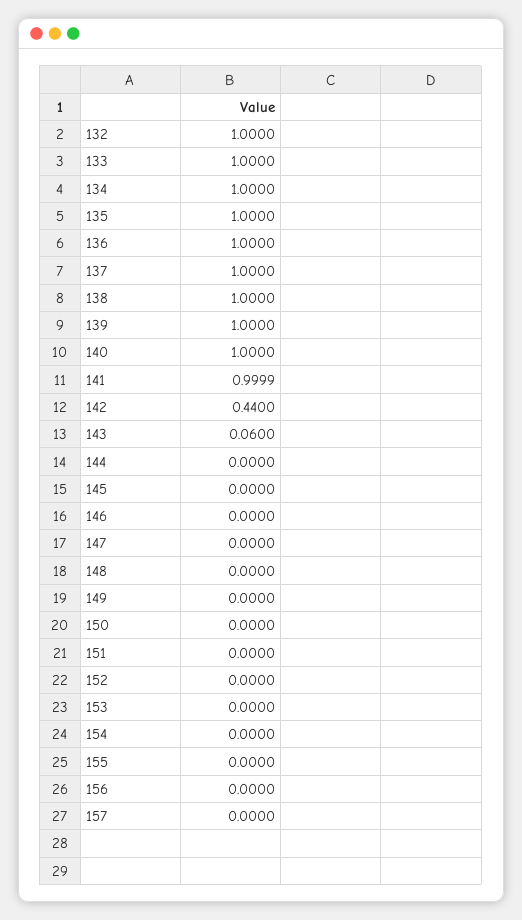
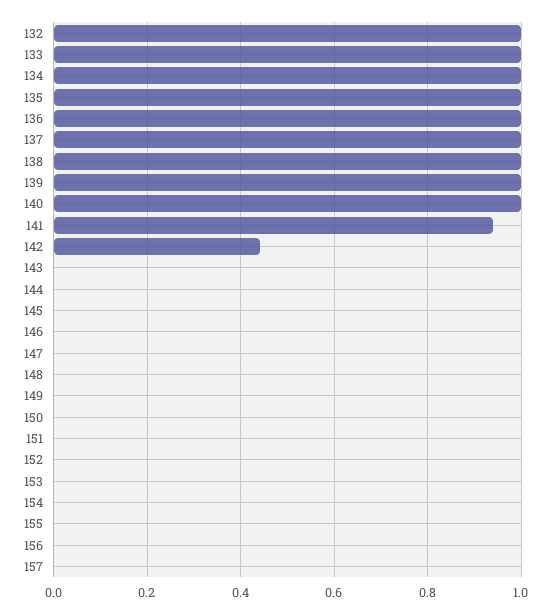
  {
    "132": 1,
    "133": 1,
    "134": 1,
    "135": 1,
    "136": 1,
    "137": 1,
    "138": 1,
    "139": 1,
    "140": 1,
-   "141": 0.9999,
+   "141": 0.94,
    "142": 0.44,
-   "143": 0.06,
+   "143": 0,
    "144": 0,
    "145": 0,
    "146": 0,
    "147": 0,
    "148": 0,
    "149": 0,
    "150": 0,
    "151": 0,
    "152": 0,
    "153": 0,
    "154": 0,
    "155": 0,
    "156": 0,
    "157": 0
  }

